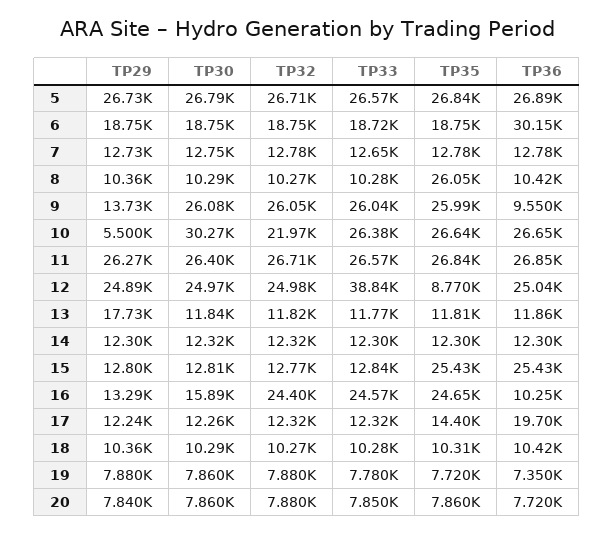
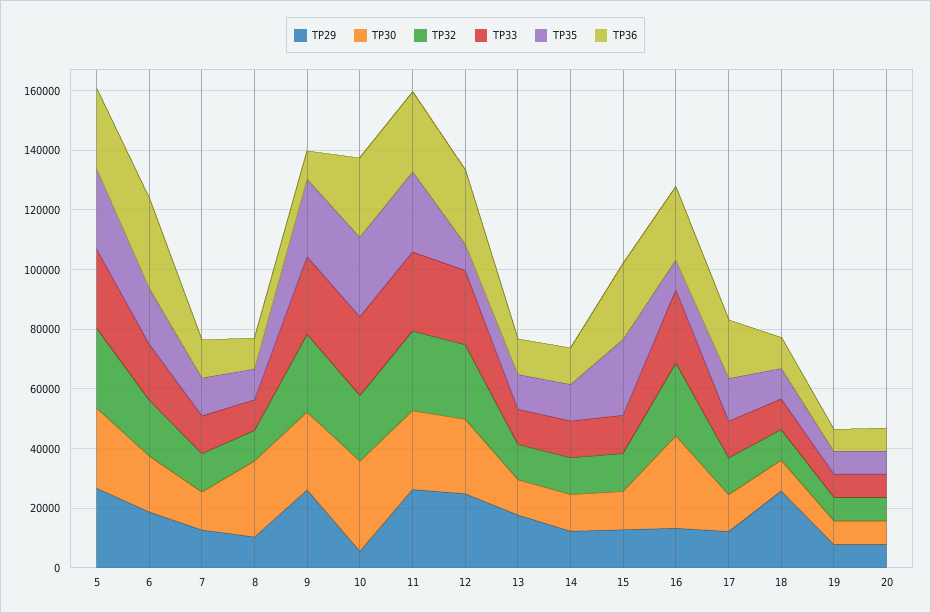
  {
    "TP29": {
      "5": 26730,
      "6": 18750,
      "7": 12730,
      "8": 10360,
-     "9": 13730,
+     "9": 25000,
      "10": 5500,
      "11": 26270,
      "12": 24890,
      "13": 17730,
      "14": 12300,
      "15": 12800,
      "16": 13290,
      "17": 12240,
-     "18": 10360,
+     "18": 25000,
      "19": 7880,
      "20": 7840
    },
    "TP30": {
      "5": 26790,
      "6": 18750,
      "7": 12750,
-     "8": 10290,
+     "8": 25000,
      "9": 26080,
      "10": 30270,
      "11": 26400,
      "12": 24970,
      "13": 11840,
      "14": 12320,
      "15": 12810,
-     "16": 15890,
+     "16": 30000,
      "17": 12260,
      "18": 10290,
      "19": 7860,
      "20": 7860
    },
    "TP32": {
      "5": 26710,
      "6": 18750,
      "7": 12780,
      "8": 10270,
      "9": 26050,
      "10": 21970,
      "11": 26710,
      "12": 24980,
      "13": 11820,
      "14": 12320,
      "15": 12770,
      "16": 24400,
      "17": 12320,
      "18": 10270,
      "19": 7880,
      "20": 7880
    },
    "TP33": {
      "5": 26570,
      "6": 18720,
      "7": 12650,
      "8": 10280,
      "9": 26040,
      "10": 26380,
      "11": 26570,
-     "12": 38840,
+     "12": 25000,
      "13": 11770,
      "14": 12300,
      "15": 12840,
      "16": 24570,
      "17": 12320,
      "18": 10280,
      "19": 7780,
      "20": 7850
    },
    "TP35": {
      "5": 26840,
      "6": 18750,
      "7": 12780,
-     "8": 26050,
+     "8": 10000,
      "9": 25990,
      "10": 26640,
      "11": 26840,
      "12": 8770,
      "13": 11810,
      "14": 12300,
      "15": 25430,
-     "16": 24650,
+     "16": 10000,
      "17": 14400,
      "18": 10310,
      "19": 7720,
      "20": 7860
    },
    "TP36": {
      "5": 26890,
      "6": 30150,
      "7": 12780,
      "8": 10420,
      "9": 9550,
      "10": 26650,
      "11": 26850,
      "12": 25040,
      "13": 11860,
      "14": 12300,
      "15": 25430,
-     "16": 10250,
+     "16": 25000,
      "17": 19700,
      "18": 10420,
      "19": 7350,
      "20": 7720
    }
  }

